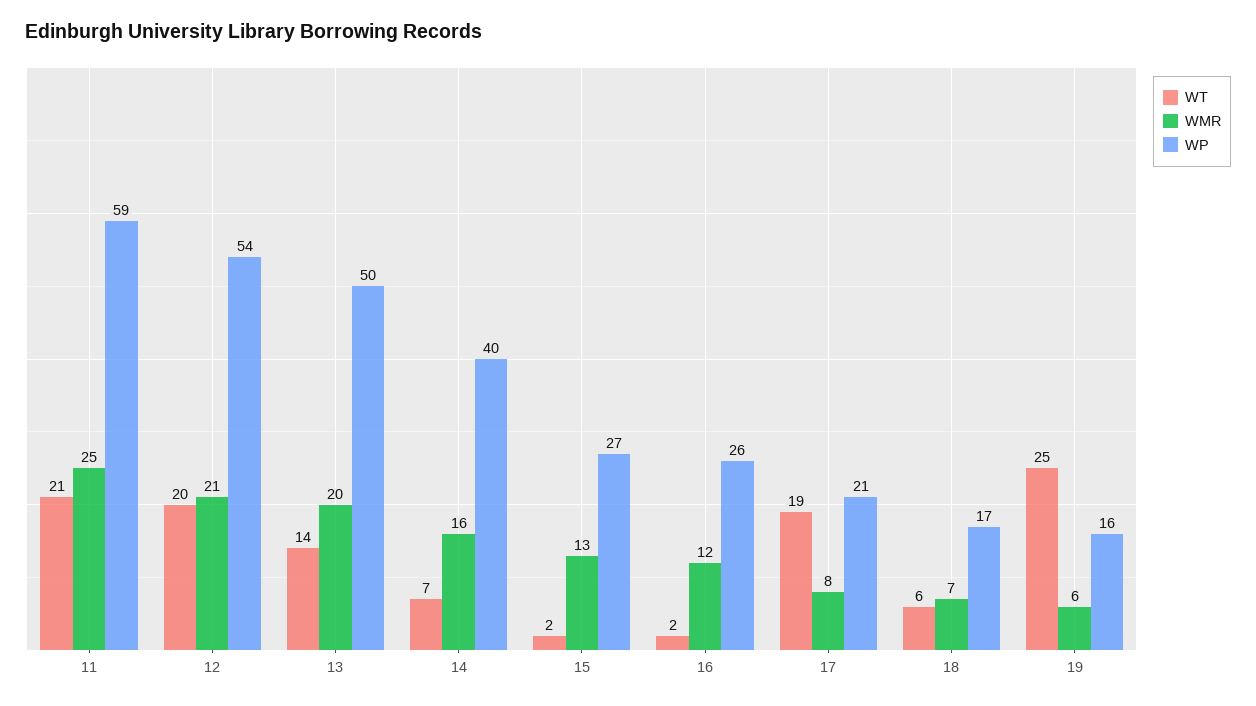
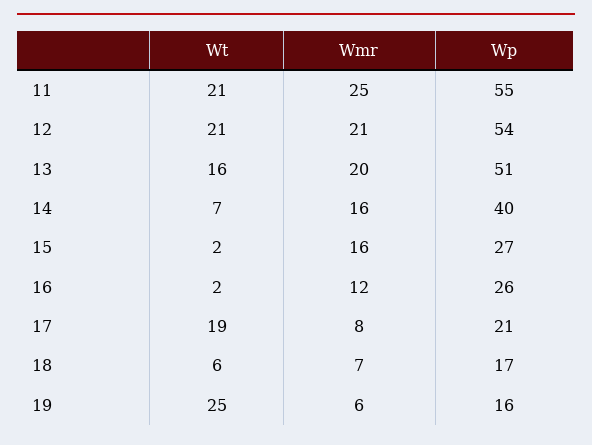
  {
    "WT": {
      "11": 21,
-     "12": 20,
+     "12": 21,
-     "13": 14,
+     "13": 16,
      "14": 7,
      "15": 2,
      "16": 2,
      "17": 19,
      "18": 6,
      "19": 25
    },
    "WMR": {
      "11": 25,
      "12": 21,
      "13": 20,
      "14": 16,
-     "15": 13,
+     "15": 16,
      "16": 12,
      "17": 8,
      "18": 7,
      "19": 6
    },
    "WP": {
-     "11": 59,
+     "11": 55,
      "12": 54,
-     "13": 50,
+     "13": 51,
      "14": 40,
      "15": 27,
      "16": 26,
      "17": 21,
      "18": 17,
      "19": 16
    }
  }

